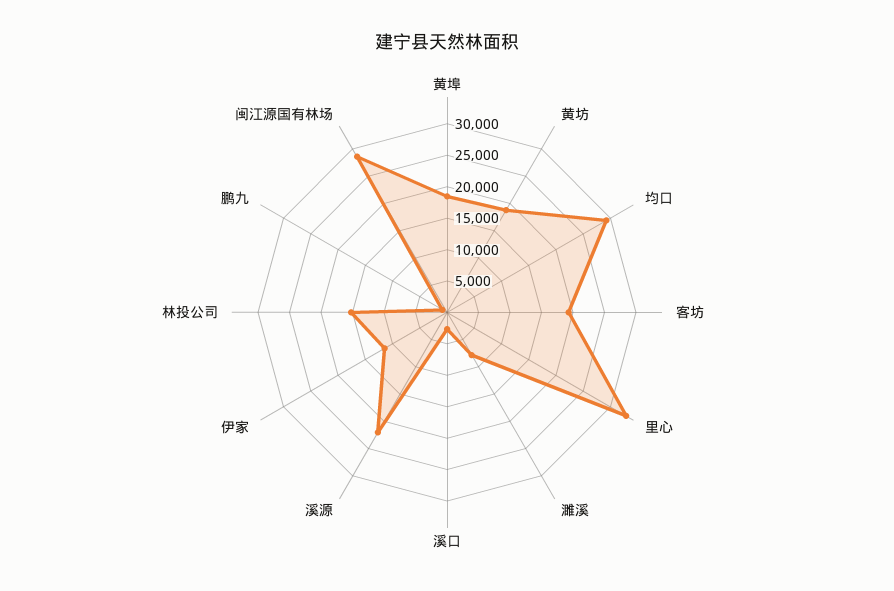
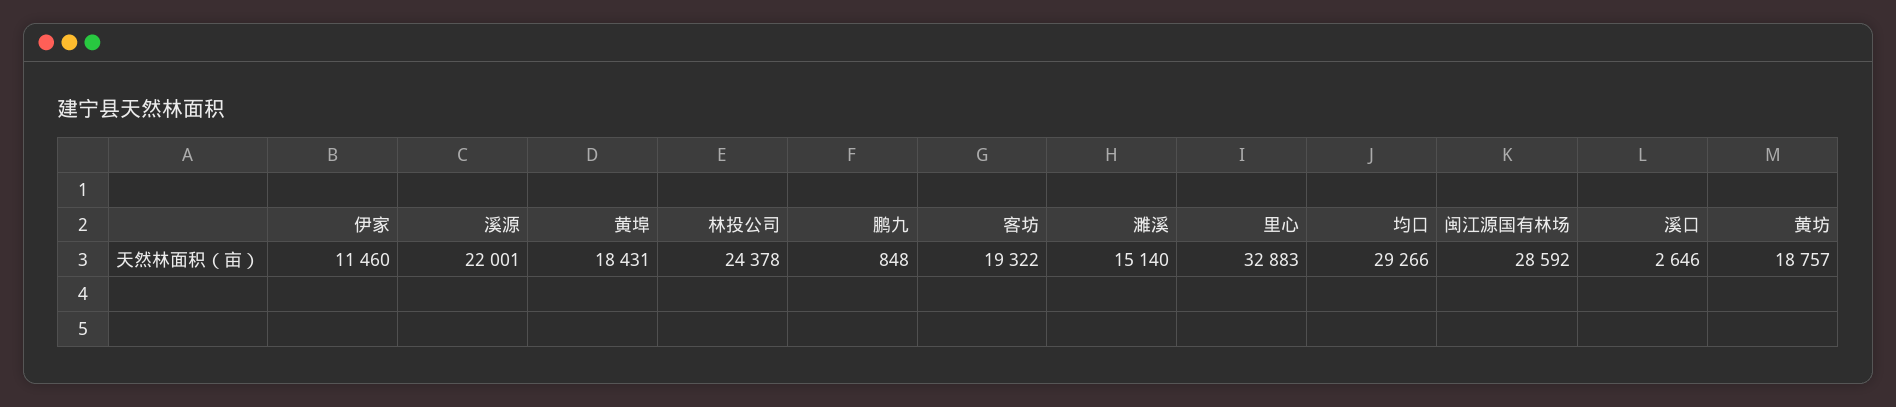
  {
    "黄埠": 18431,
    "黄坊": 18757,
    "均口": 29266,
    "客坊": 19322,
    "里心": 32883,
-   "濉溪": 7500,
+   "濉溪": 15140,
    "溪口": 2646,
    "溪源": 22001,
    "伊家": 11460,
-   "林投公司": 15000,
+   "林投公司": 24378,
    "鹏九": 848,
    "闽江源国有林场": 28592
  }

